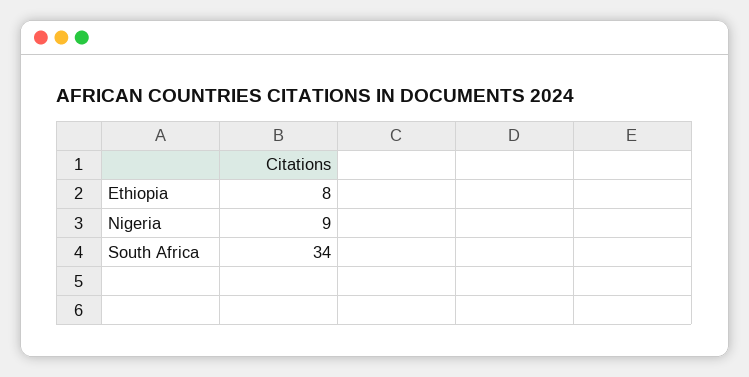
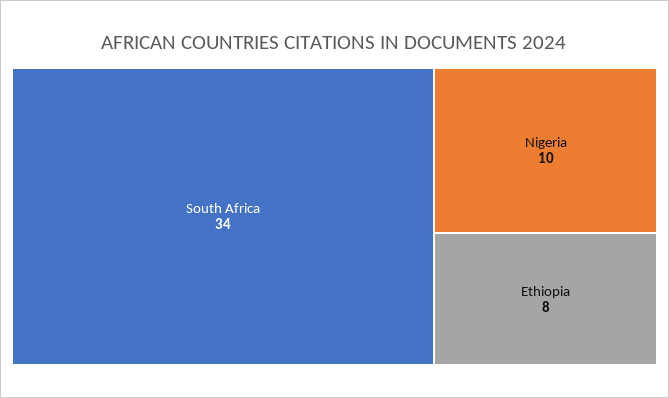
  {
    "Ethiopia": 8,
-   "Nigeria": 9,
+   "Nigeria": 10,
    "South Africa": 34
  }

